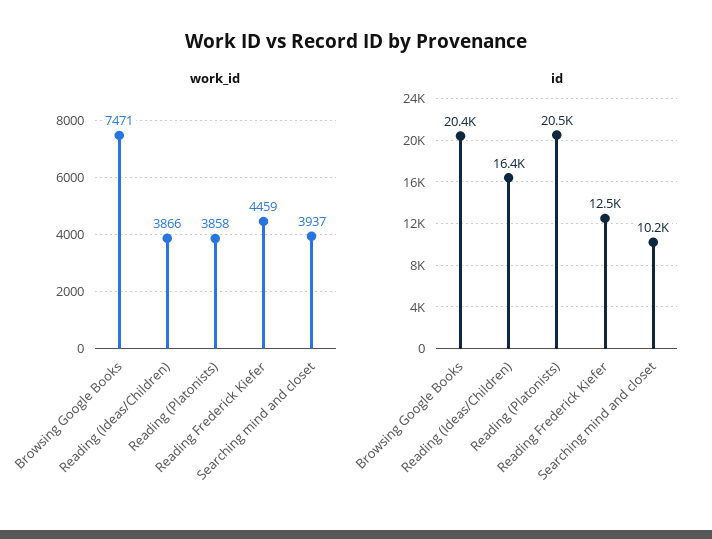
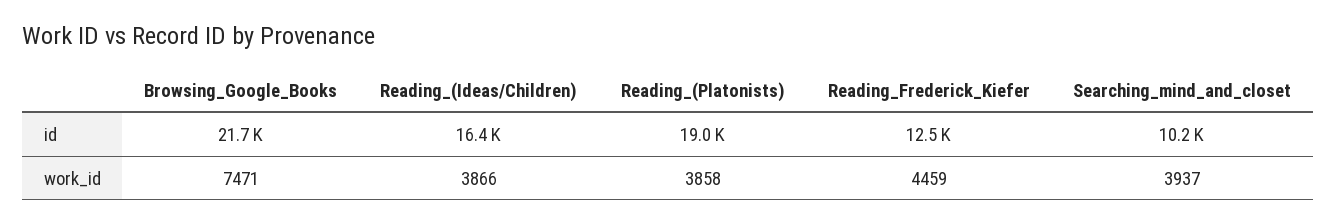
  {
    "work_id": {
      "Browsing Google Books": 7471,
      "Reading (Ideas/Children)": 3866,
      "Reading (Platonists)": 3858,
      "Reading Frederick Kiefer": 4459,
      "Searching mind and closet": 3937
    },
    "id": {
-     "Browsing Google Books": 20400,
+     "Browsing Google Books": 21700,
      "Reading (Ideas/Children)": 16400,
-     "Reading (Platonists)": 20500,
+     "Reading (Platonists)": 19000,
      "Reading Frederick Kiefer": 12500,
      "Searching mind and closet": 10200
    }
  }

